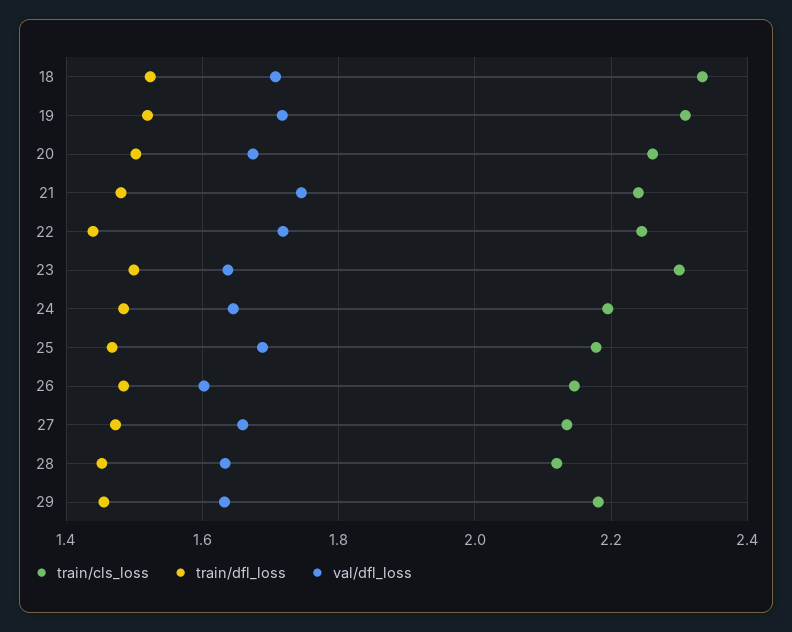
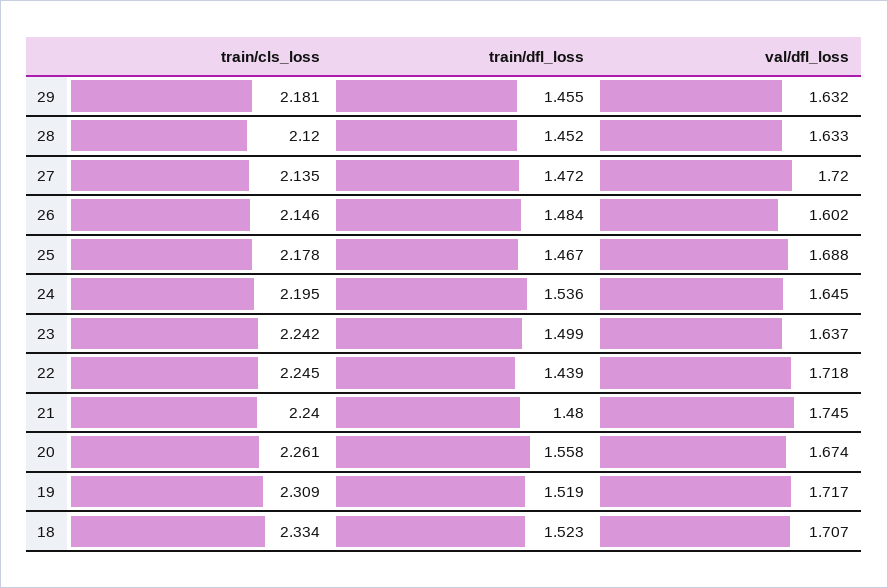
  {
    "train/cls_loss": {
      "18": 2.334,
      "19": 2.309,
      "20": 2.261,
      "21": 2.24,
      "22": 2.245,
-     "23": 2.3,
+     "23": 2.242,
      "24": 2.195,
      "25": 2.178,
      "26": 2.146,
      "27": 2.135,
      "28": 2.12,
      "29": 2.181
    },
    "train/dfl_loss": {
      "18": 1.523,
      "19": 1.519,
-     "20": 1.5,
+     "20": 1.558,
      "21": 1.48,
      "22": 1.439,
      "23": 1.499,
-     "24": 1.48,
+     "24": 1.536,
      "25": 1.467,
      "26": 1.484,
      "27": 1.472,
      "28": 1.452,
      "29": 1.455
    },
    "val/dfl_loss": {
      "18": 1.707,
      "19": 1.717,
      "20": 1.674,
      "21": 1.745,
      "22": 1.718,
      "23": 1.637,
      "24": 1.645,
      "25": 1.688,
      "26": 1.602,
-     "27": 1.66,
+     "27": 1.72,
      "28": 1.633,
      "29": 1.632
    }
  }

